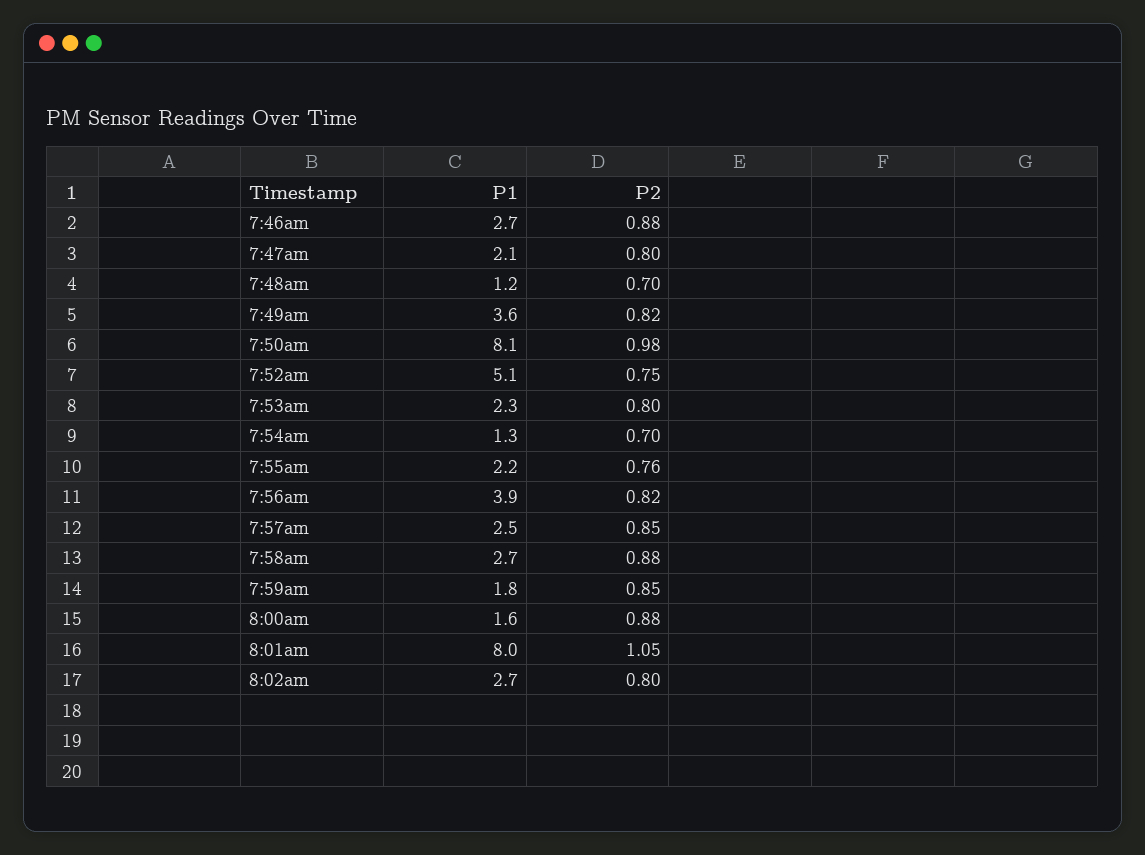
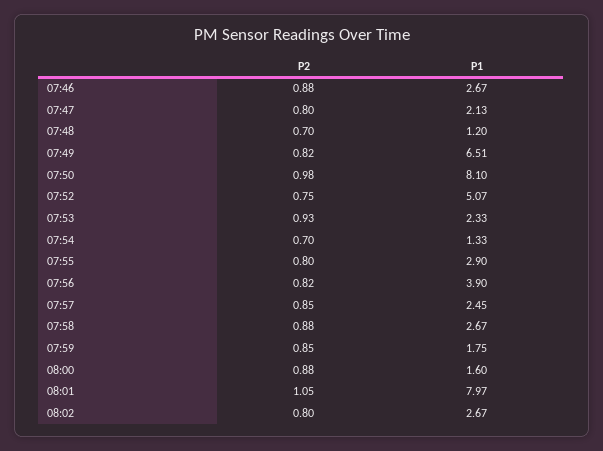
  {
    "P1": {
      "7:46am": 2.67,
      "7:47am": 2.13,
      "7:48am": 1.2,
-     "7:49am": 3.6,
+     "7:49am": 6.51,
      "7:50am": 8.1,
      "7:52am": 5.07,
      "7:53am": 2.33,
      "7:54am": 1.33,
-     "7:55am": 2.2,
+     "7:55am": 2.9,
      "7:56am": 3.9,
      "7:57am": 2.45,
      "7:58am": 2.67,
      "7:59am": 1.75,
      "8:00am": 1.6,
      "8:01am": 7.97,
      "8:02am": 2.67
    },
    "P2": {
      "7:46am": 0.88,
      "7:47am": 0.8,
      "7:48am": 0.7,
      "7:49am": 0.82,
      "7:50am": 0.98,
      "7:52am": 0.75,
-     "7:53am": 0.8,
+     "7:53am": 0.93,
      "7:54am": 0.7,
-     "7:55am": 0.76,
+     "7:55am": 0.8,
      "7:56am": 0.82,
      "7:57am": 0.85,
      "7:58am": 0.88,
      "7:59am": 0.85,
      "8:00am": 0.88,
      "8:01am": 1.05,
      "8:02am": 0.8
    }
  }

